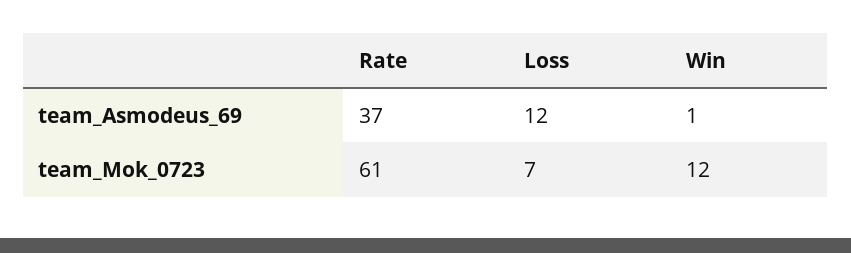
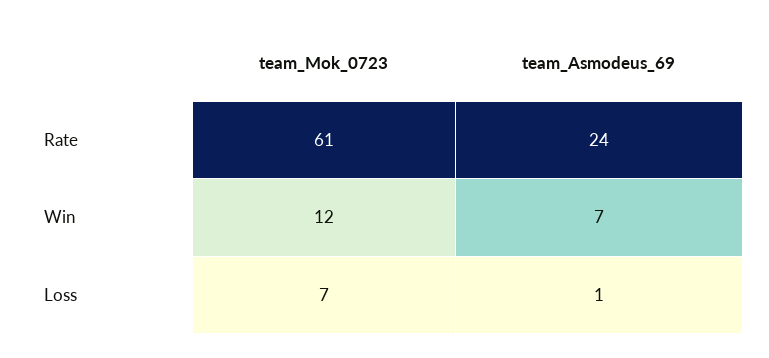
  {
    "Rate": {
-     "team_Asmodeus_69": 37,
+     "team_Asmodeus_69": 24,
      "team_Mok_0723": 61
    },
    "Loss": {
-     "team_Asmodeus_69": 12,
+     "team_Asmodeus_69": 1,
      "team_Mok_0723": 7
    },
    "Win": {
-     "team_Asmodeus_69": 1,
+     "team_Asmodeus_69": 7,
      "team_Mok_0723": 12
    }
  }

